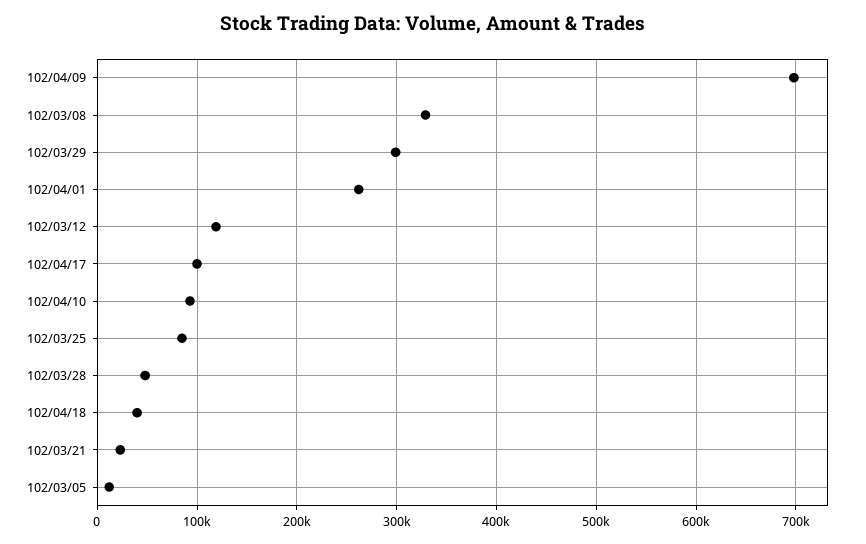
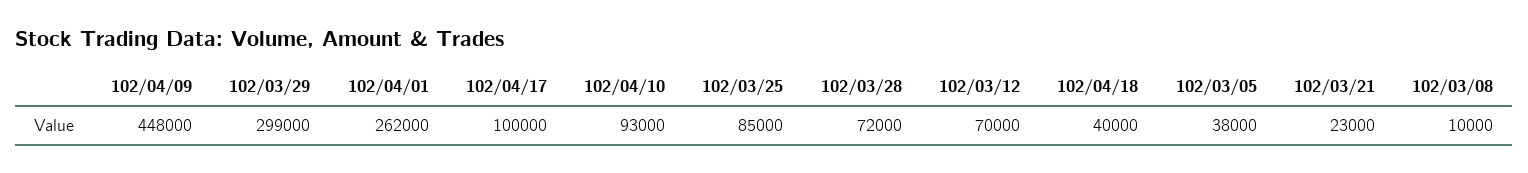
  {
-   "102/04/09": 700000,
+   "102/04/09": 448000,
-   "102/03/08": 330000,
+   "102/03/08": 10000,
    "102/03/29": 299000,
    "102/04/01": 262000,
-   "102/03/12": 120000,
+   "102/03/12": 70000,
    "102/04/17": 100000,
    "102/04/10": 93000,
    "102/03/25": 85000,
-   "102/03/28": 50000,
+   "102/03/28": 72000,
    "102/04/18": 40000,
    "102/03/21": 23000,
-   "102/03/05": 10000
+   "102/03/05": 38000
  }

